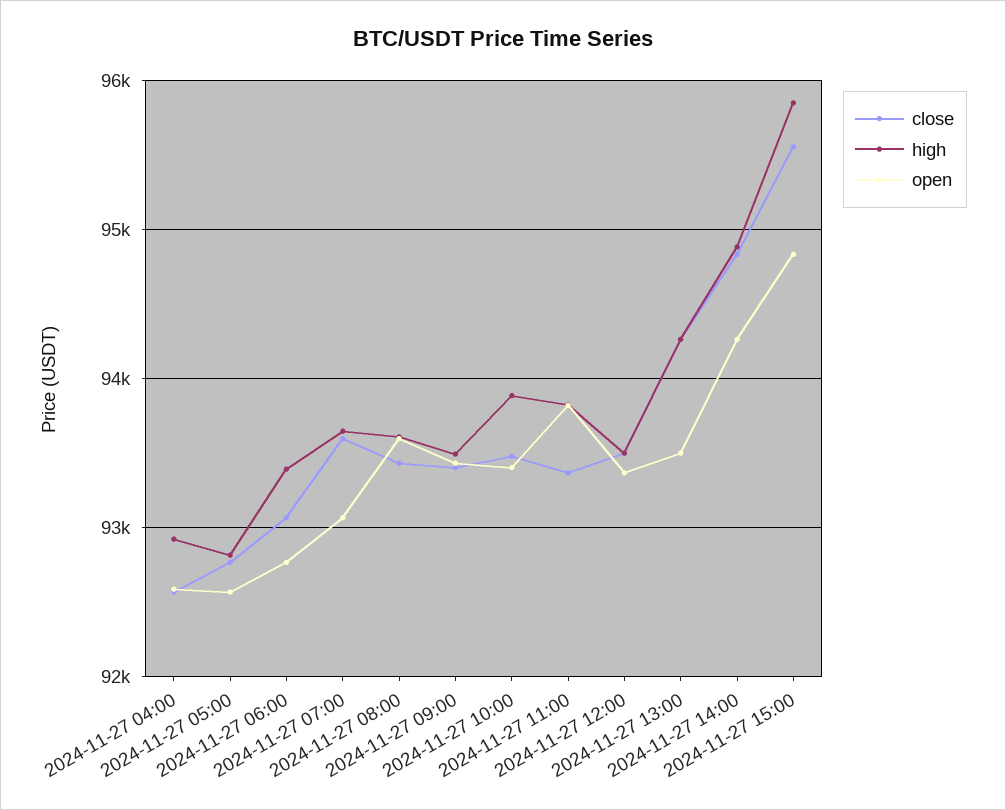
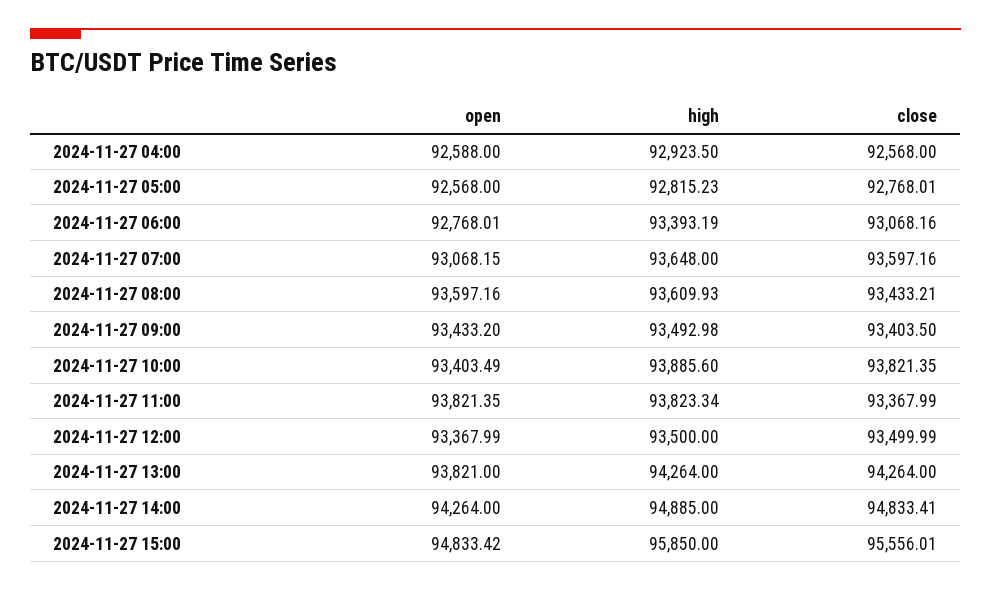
  {
    "close": {
      "2024-11-27 04:00": 92568,
      "2024-11-27 05:00": 92768.01,
      "2024-11-27 06:00": 93068.16,
      "2024-11-27 07:00": 93597.16,
      "2024-11-27 08:00": 93433.21,
      "2024-11-27 09:00": 93403.5,
-     "2024-11-27 10:00": 93500,
+     "2024-11-27 10:00": 93821.35,
      "2024-11-27 11:00": 93367.99,
      "2024-11-27 12:00": 93499.99,
      "2024-11-27 13:00": 94264,
      "2024-11-27 14:00": 94833.41,
      "2024-11-27 15:00": 95556.01
    },
    "high": {
      "2024-11-27 04:00": 92923.5,
      "2024-11-27 05:00": 92815.23,
      "2024-11-27 06:00": 93393.19,
      "2024-11-27 07:00": 93648,
      "2024-11-27 08:00": 93609.93,
      "2024-11-27 09:00": 93492.98,
      "2024-11-27 10:00": 93885.6,
      "2024-11-27 11:00": 93823.34,
      "2024-11-27 12:00": 93500,
      "2024-11-27 13:00": 94264,
      "2024-11-27 14:00": 94885,
      "2024-11-27 15:00": 95850
    },
    "open": {
      "2024-11-27 04:00": 92588,
      "2024-11-27 05:00": 92568,
      "2024-11-27 06:00": 92768.01,
      "2024-11-27 07:00": 93068.15,
      "2024-11-27 08:00": 93597.16,
      "2024-11-27 09:00": 93433.2,
      "2024-11-27 10:00": 93403.49,
      "2024-11-27 11:00": 93821.35,
      "2024-11-27 12:00": 93367.99,
-     "2024-11-27 13:00": 93500,
+     "2024-11-27 13:00": 93821,
      "2024-11-27 14:00": 94264,
      "2024-11-27 15:00": 94833.42
    }
  }

